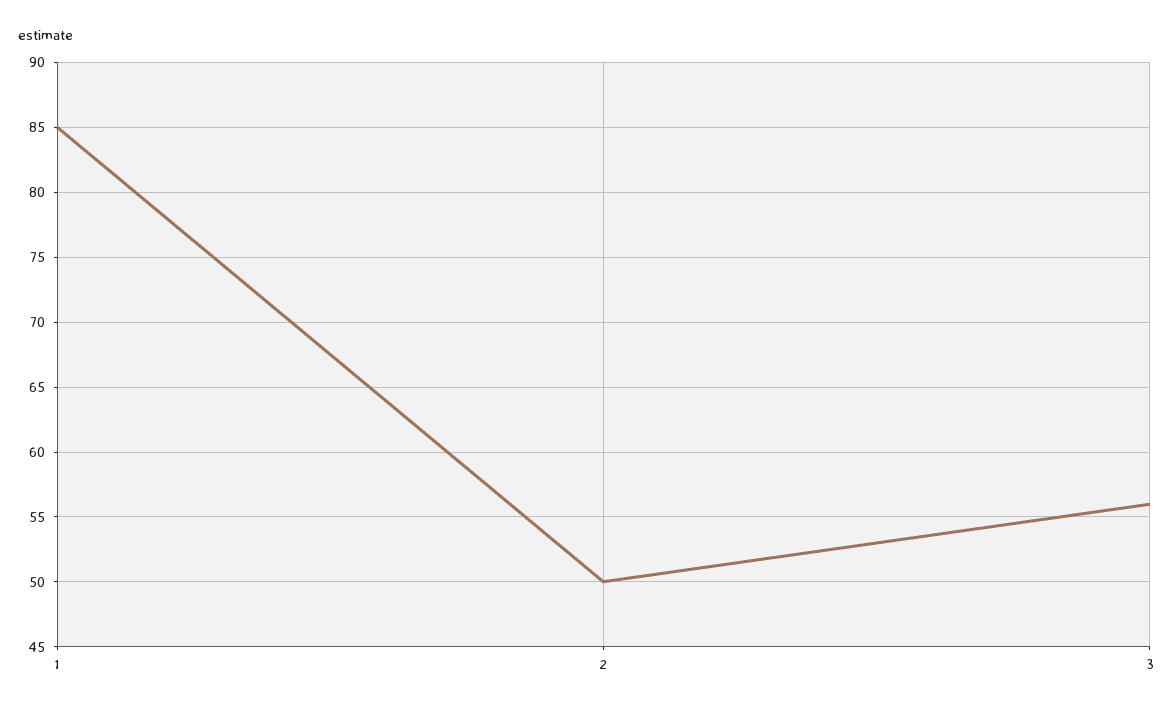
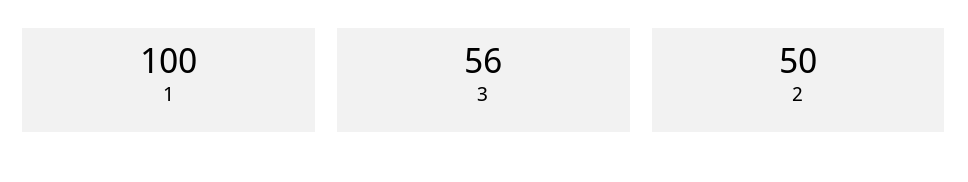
  {
-   "1": 85,
+   "1": 100,
    "2": 50,
    "3": 56
  }

